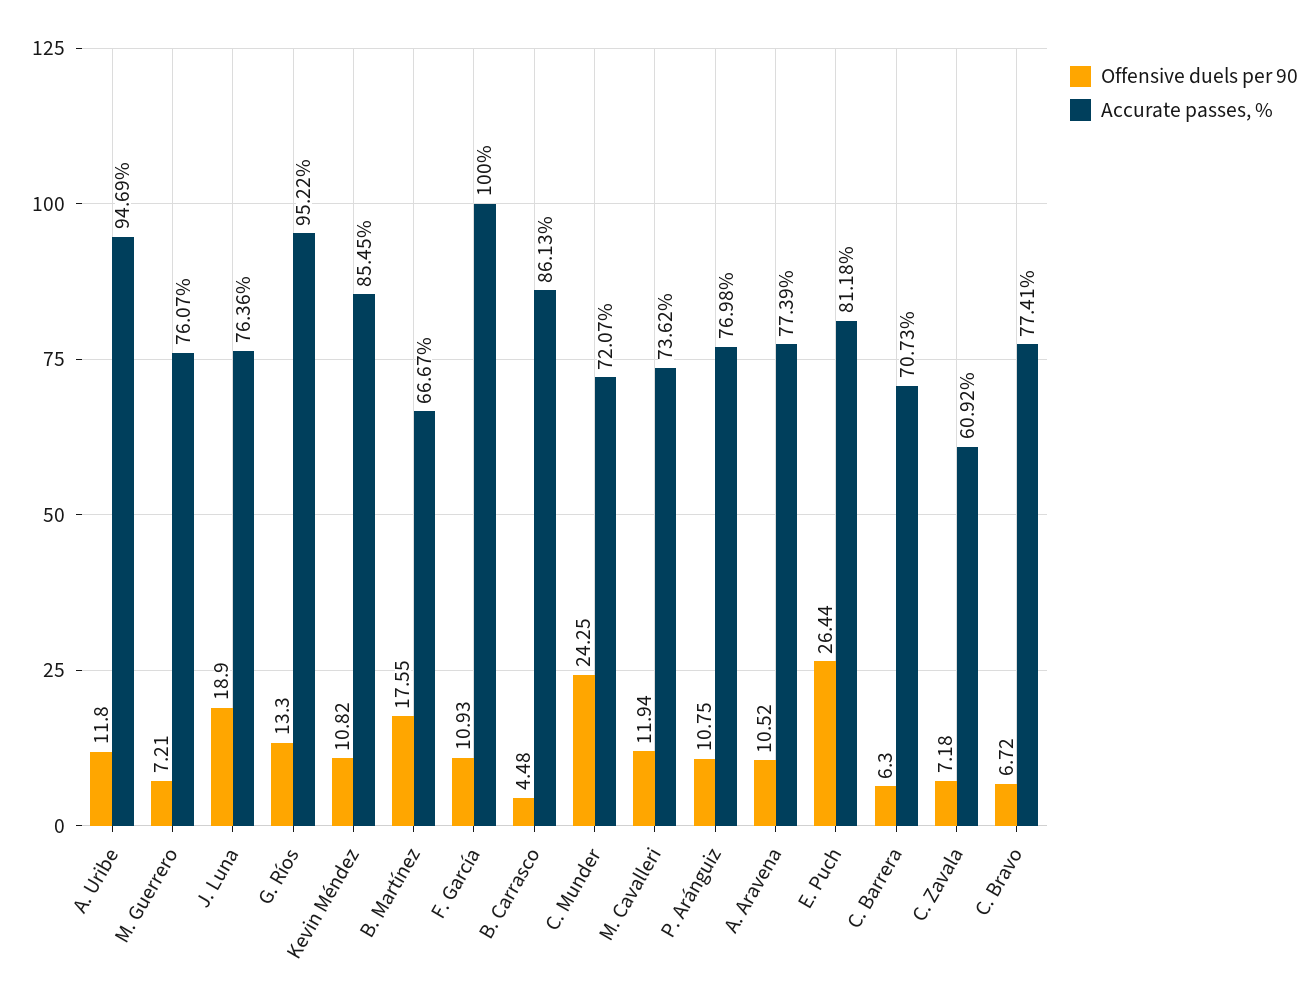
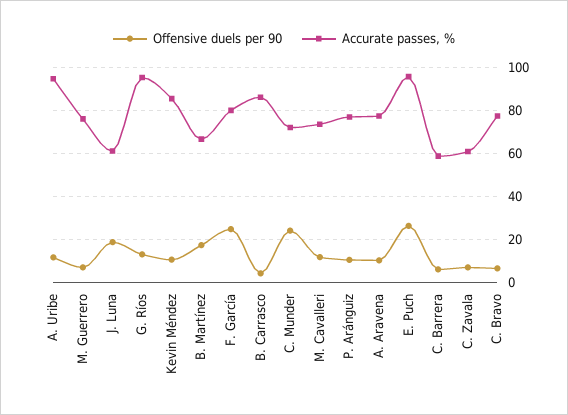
  {
    "Offensive duels per 90": {
      "A. Uribe": 11.8,
      "M. Guerrero": 7.21,
      "J. Luna": 18.9,
      "G. Ríos": 13.3,
      "Kevin Méndez": 10.82,
      "B. Martínez": 17.55,
-     "F. García": 10.93,
+     "F. García": 25,
      "B. Carrasco": 4.48,
      "C. Munder": 24.25,
      "M. Cavalleri": 11.94,
      "P. Aránguiz": 10.75,
      "A. Aravena": 10.52,
      "E. Puch": 26.44,
      "C. Barrera": 6.3,
      "C. Zavala": 7.18,
      "C. Bravo": 6.72
    },
    "Accurate passes, %": {
      "A. Uribe": 94.69,
      "M. Guerrero": 76.07,
-     "J. Luna": 76.36,
+     "J. Luna": 60,
      "G. Ríos": 95.22,
      "Kevin Méndez": 85.45,
      "B. Martínez": 66.67,
-     "F. García": 100,
+     "F. García": 80,
      "B. Carrasco": 86.13,
      "C. Munder": 72.07,
      "M. Cavalleri": 73.62,
      "P. Aránguiz": 76.98,
      "A. Aravena": 77.39,
-     "E. Puch": 81.18,
+     "E. Puch": 95,
-     "C. Barrera": 70.73,
+     "C. Barrera": 60,
      "C. Zavala": 60.92,
      "C. Bravo": 77.41
    }
  }

